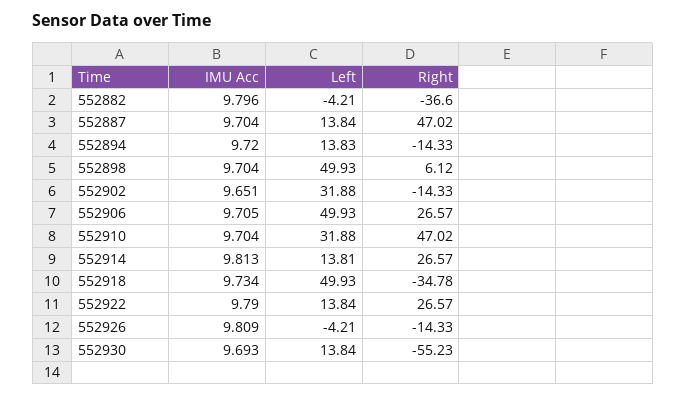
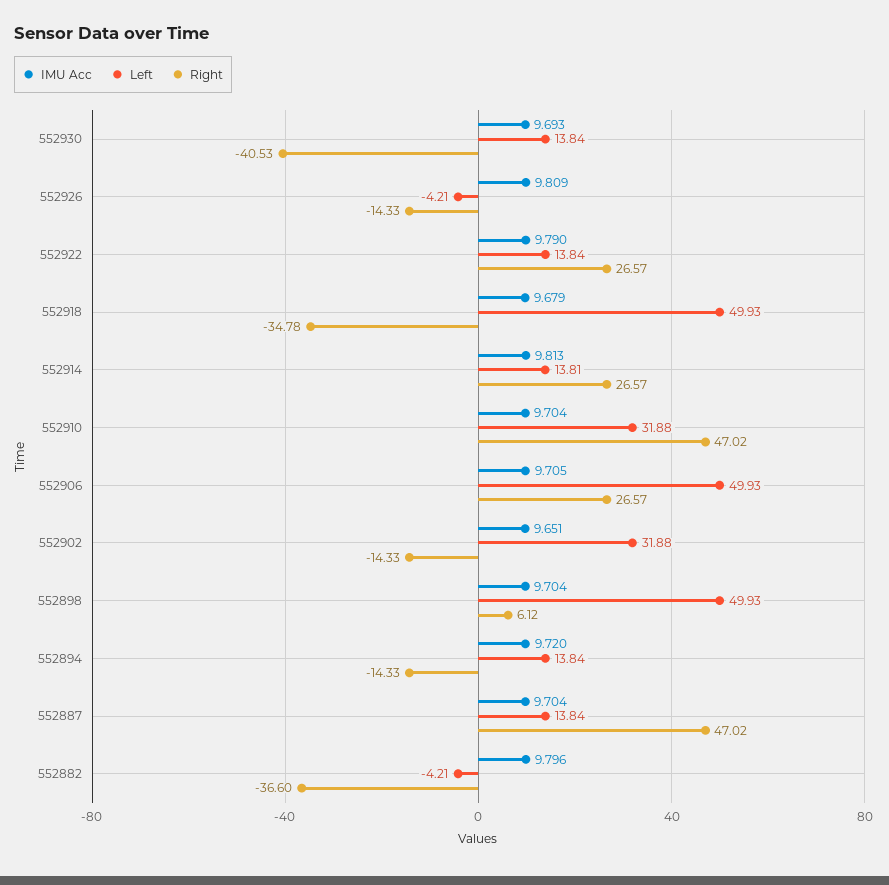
  {
    "IMU Acc": {
      "552882": 9.796,
      "552887": 9.704,
      "552894": 9.72,
      "552898": 9.704,
      "552902": 9.651,
      "552906": 9.705,
      "552910": 9.704,
      "552914": 9.813,
-     "552918": 9.734,
+     "552918": 9.679,
      "552922": 9.79,
      "552926": 9.809,
      "552930": 9.693
    },
    "Left": {
      "552882": -4.21,
      "552887": 13.84,
-     "552894": 13.83,
+     "552894": 13.84,
      "552898": 49.93,
      "552902": 31.88,
      "552906": 49.93,
      "552910": 31.88,
      "552914": 13.81,
      "552918": 49.93,
      "552922": 13.84,
      "552926": -4.21,
      "552930": 13.84
    },
    "Right": {
      "552882": -36.6,
      "552887": 47.02,
      "552894": -14.33,
      "552898": 6.12,
      "552902": -14.33,
      "552906": 26.57,
      "552910": 47.02,
      "552914": 26.57,
      "552918": -34.78,
      "552922": 26.57,
      "552926": -14.33,
-     "552930": -55.23
+     "552930": -40.53
    }
  }

